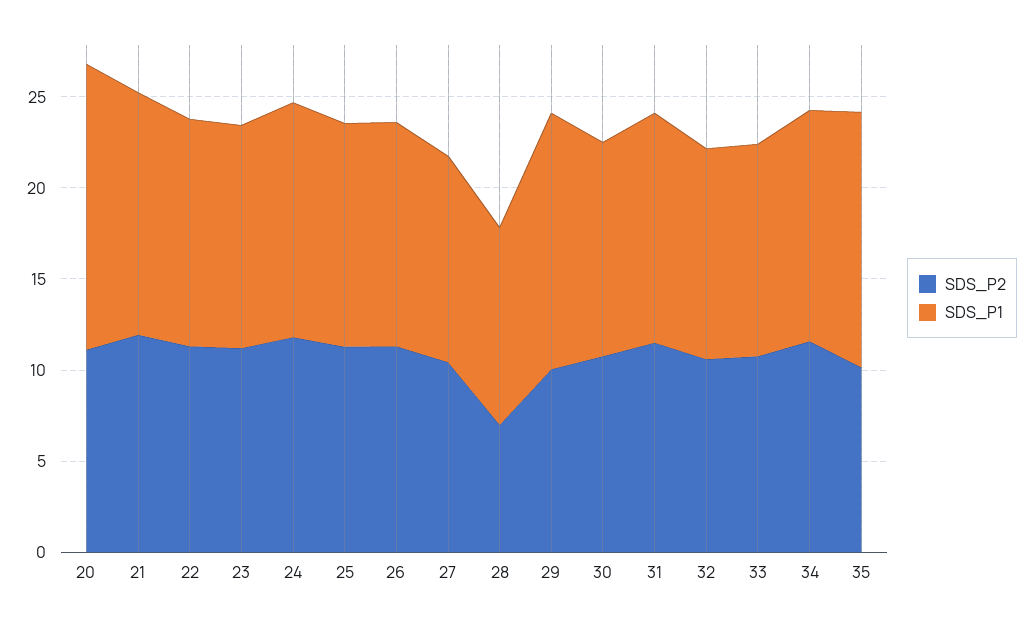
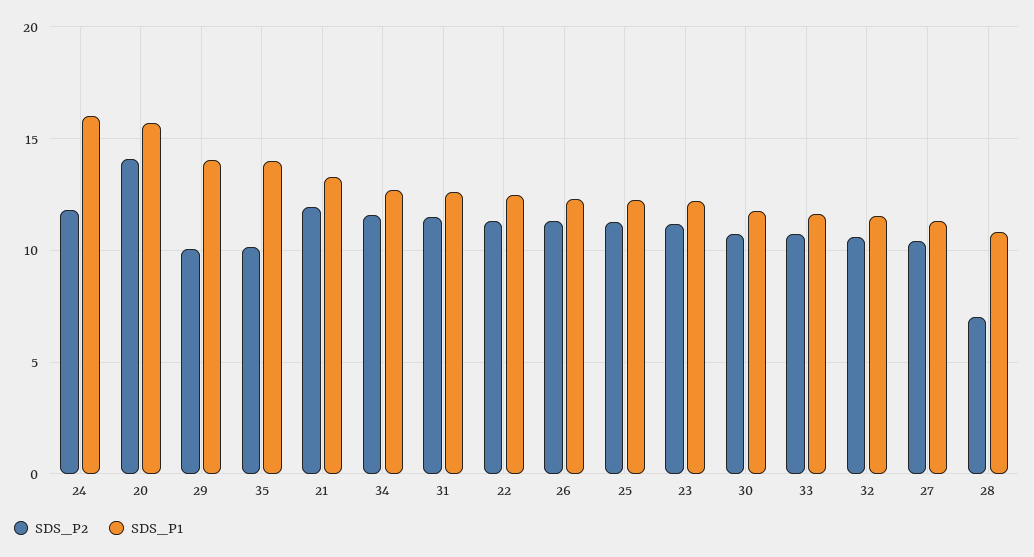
  {
    "SDS_P2": {
-     "20": 11,
+     "20": 14,
      "21": 12,
      "22": 11.5,
      "23": 11,
      "24": 12,
      "25": 11.5,
      "26": 11.5,
      "27": 10.5,
      "28": 7,
      "29": 10,
      "30": 11,
      "31": 11.5,
      "32": 10.5,
      "33": 11,
      "34": 11.5,
      "35": 10
    },
    "SDS_P1": {
      "20": 15.5,
      "21": 13.5,
      "22": 12.5,
      "23": 12,
-     "24": 13,
+     "24": 16,
      "25": 12.5,
      "26": 12.5,
      "27": 11.5,
      "28": 11,
      "29": 14,
      "30": 12,
      "31": 12.5,
      "32": 11.5,
      "33": 11.5,
      "34": 12.5,
      "35": 14
    }
  }

